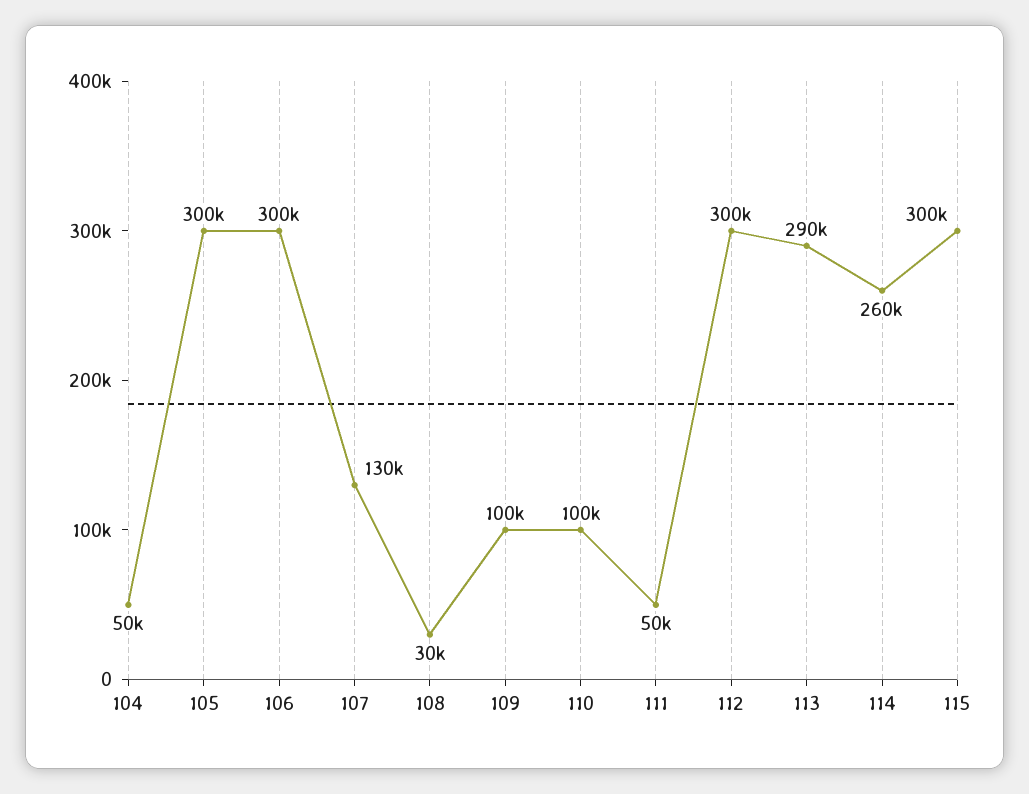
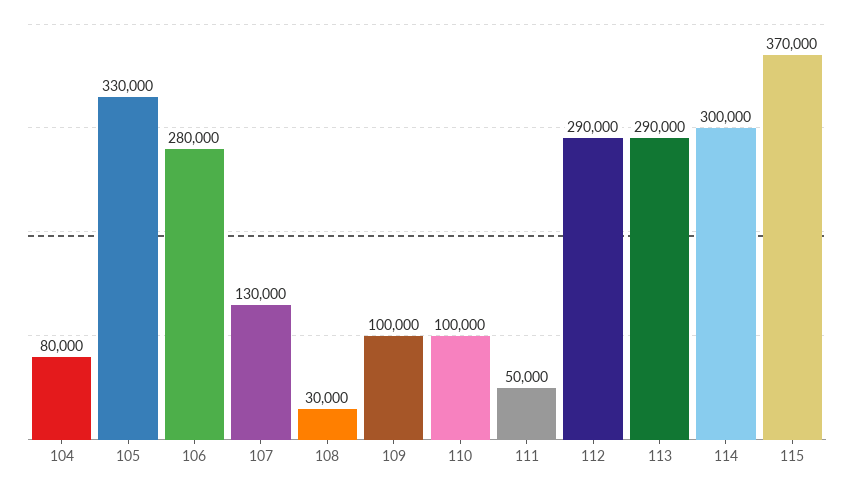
  {
-   "104": 50000,
+   "104": 80000,
-   "105": 300000,
+   "105": 330000,
-   "106": 300000,
+   "106": 280000,
    "107": 130000,
    "108": 30000,
    "109": 100000,
    "110": 100000,
    "111": 50000,
-   "112": 300000,
+   "112": 290000,
    "113": 290000,
-   "114": 260000,
+   "114": 300000,
-   "115": 300000
+   "115": 370000
  }

